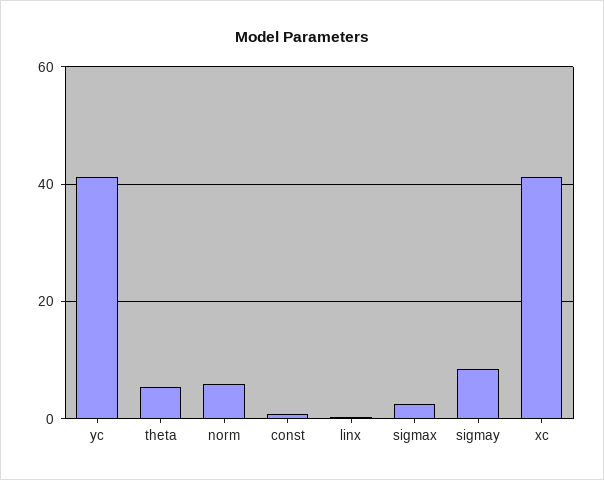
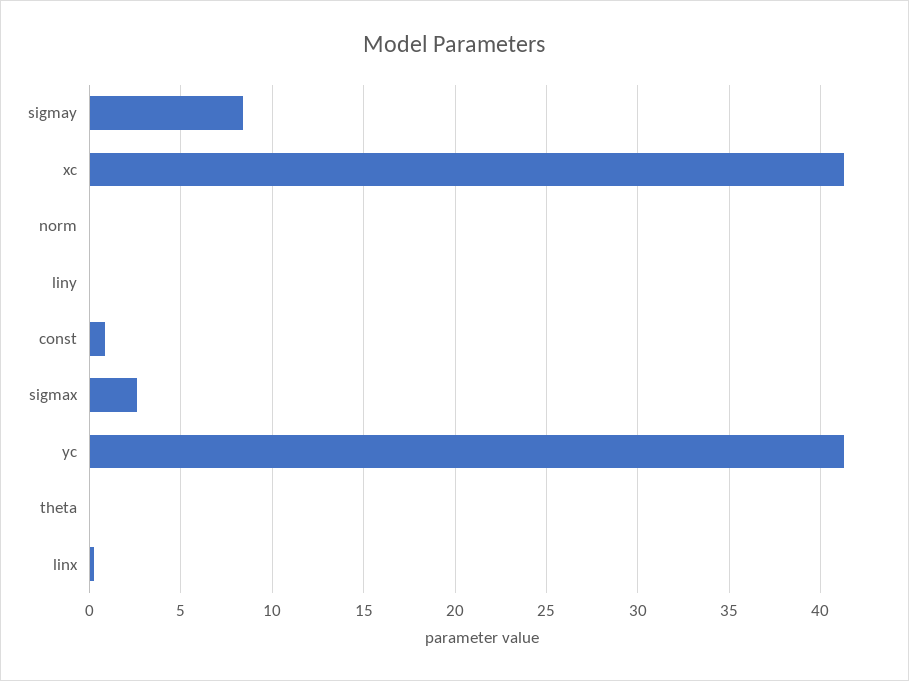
  {
    "yc": 41.5,
-   "theta": 6,
+   "theta": 0,
-   "norm": 6,
+   "norm": 0,
    "const": 1,
    "linx": 0.5,
    "sigmax": 2.5,
    "sigmay": 8.5,
-   "xc": 41.5
+   "xc": 41.5,
+   "liny": 0
  }

